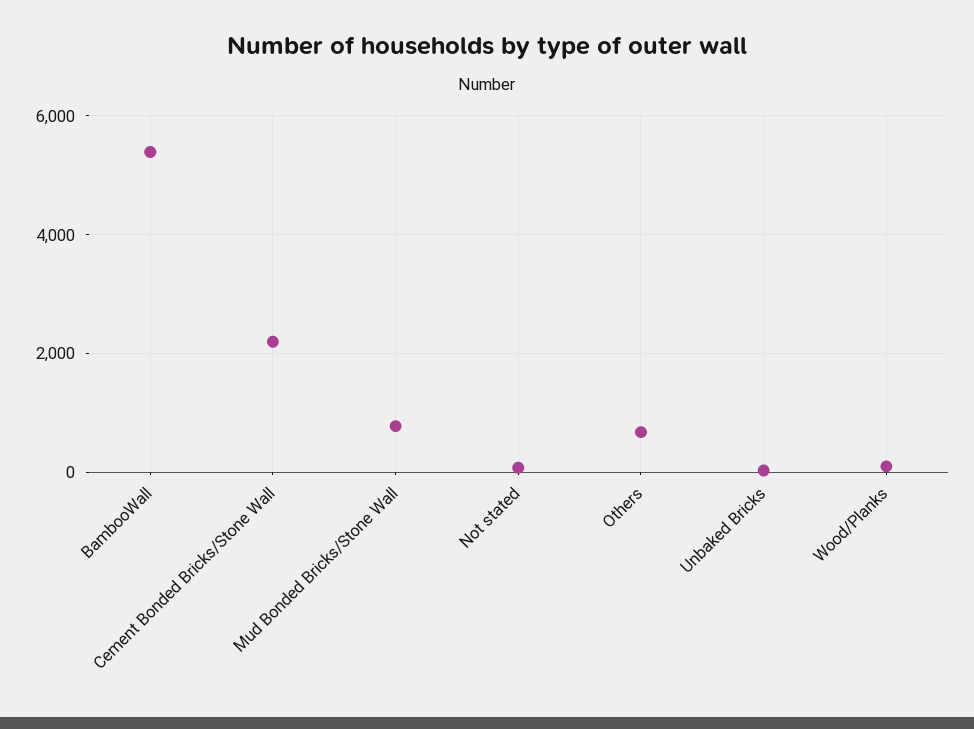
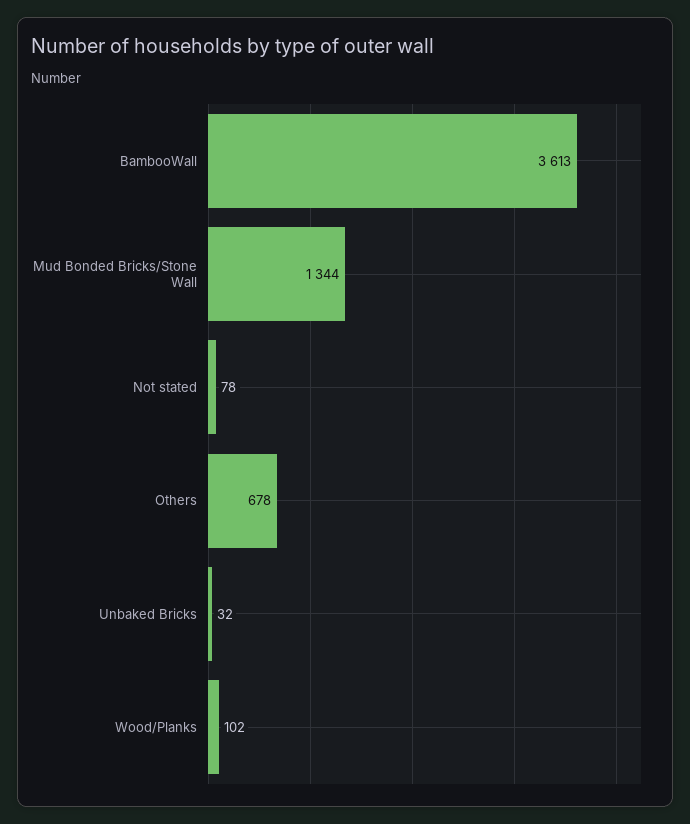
  {
-   "BambooWall": 5400,
+   "BambooWall": 3613,
-   "Cement Bonded Bricks/Stone Wall": 2200,
-   "Mud Bonded Bricks/Stone Wall": 800,
+   "Mud Bonded Bricks/Stone Wall": 1344,
    "Not stated": 78,
    "Others": 678,
    "Unbaked Bricks": 32,
    "Wood/Planks": 102
  }

